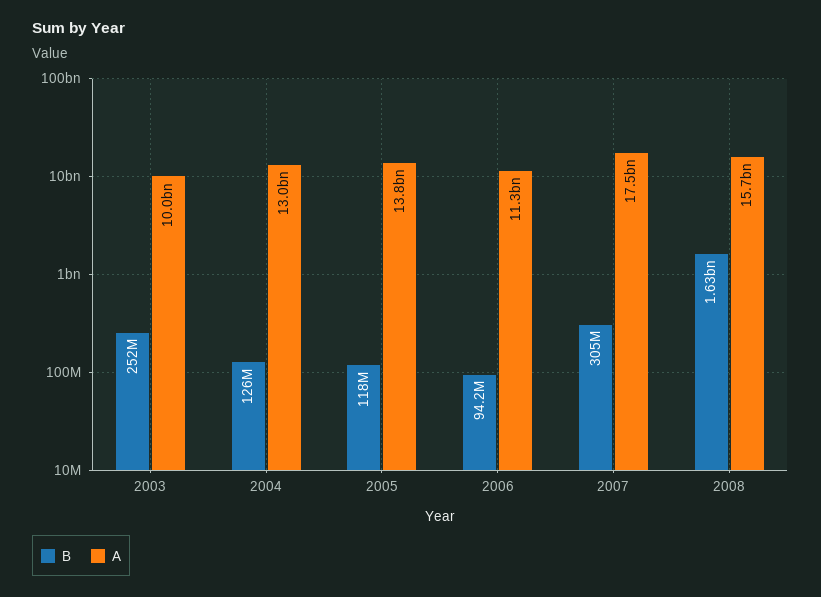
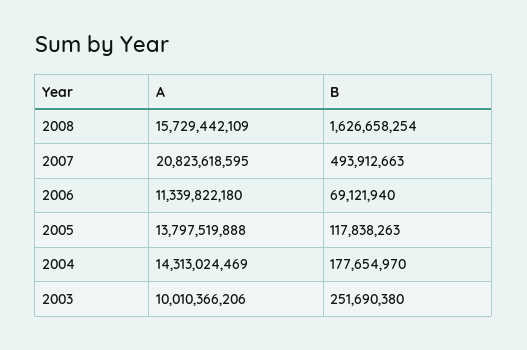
  {
    "B": {
      "2003": 251690380,
-     "2004": 126000000,
+     "2004": 177654970,
      "2005": 117838263,
-     "2006": 94200000,
+     "2006": 69121940,
-     "2007": 305000000,
+     "2007": 493912663,
      "2008": 1626658254
    },
    "A": {
      "2003": 10010366206,
-     "2004": 13000000000,
+     "2004": 14313024469,
      "2005": 13797519888,
      "2006": 11339822180,
-     "2007": 17500000000,
+     "2007": 20823618595,
      "2008": 15729442109
    }
  }

